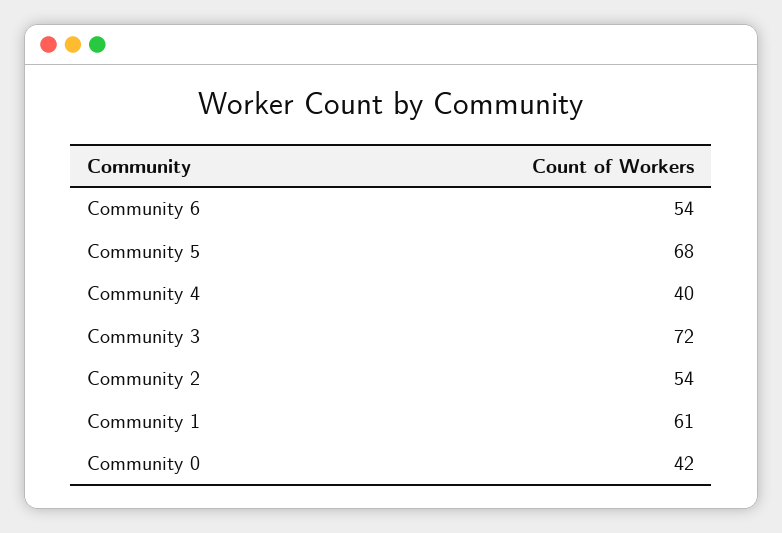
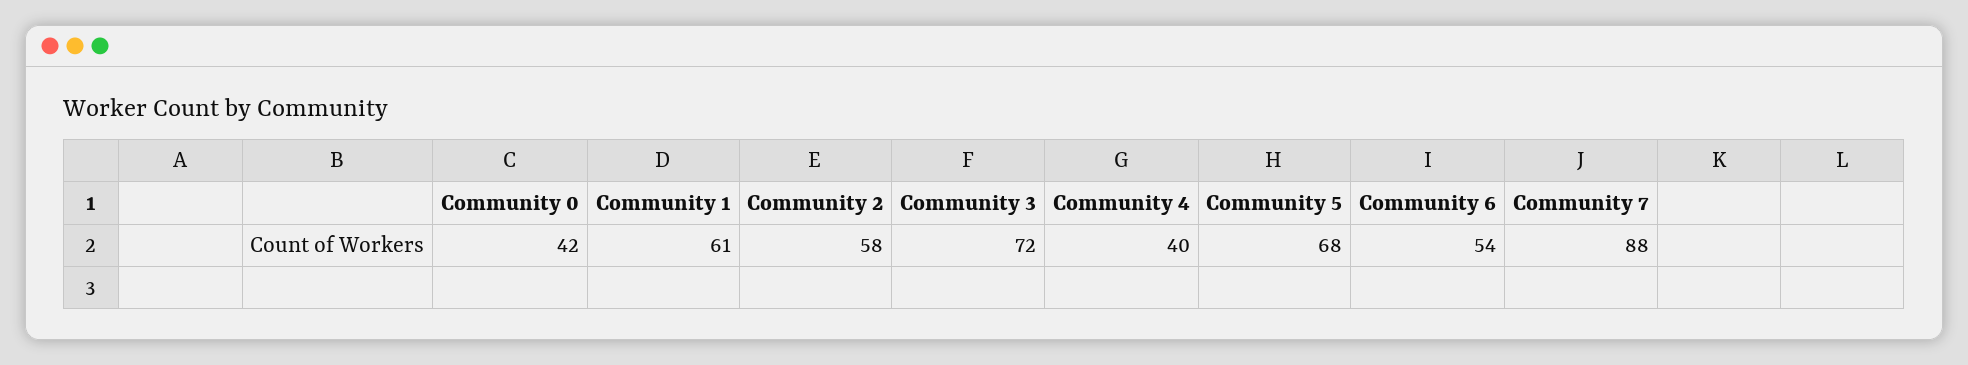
  {
    "Community 6": 54,
    "Community 5": 68,
    "Community 4": 40,
    "Community 3": 72,
-   "Community 2": 54,
+   "Community 2": 58,
    "Community 1": 61,
-   "Community 0": 42
+   "Community 0": 42,
+   "Community 7": 88
  }

